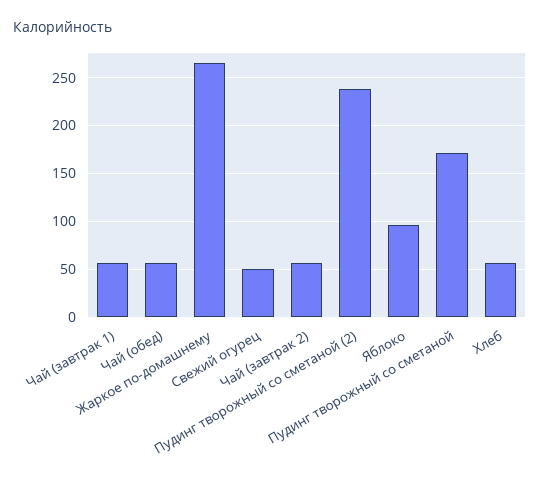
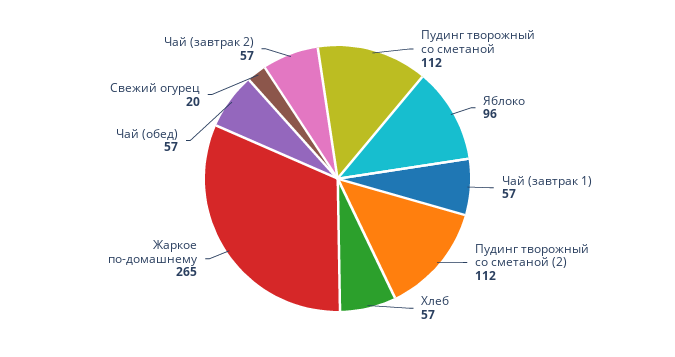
  {
    "Чай (завтрак 1)": 57,
    "Чай (обед)": 57,
    "Жаркое по-домашнему": 265,
-   "Свежий огурец": 50,
+   "Свежий огурец": 20,
    "Чай (завтрак 2)": 57,
-   "Пудинг творожный со сметаной (2)": 240,
+   "Пудинг творожный со сметаной (2)": 112,
    "Яблоко": 96,
-   "Пудинг творожный со сметаной": 170,
+   "Пудинг творожный со сметаной": 112,
    "Хлеб": 57
  }

